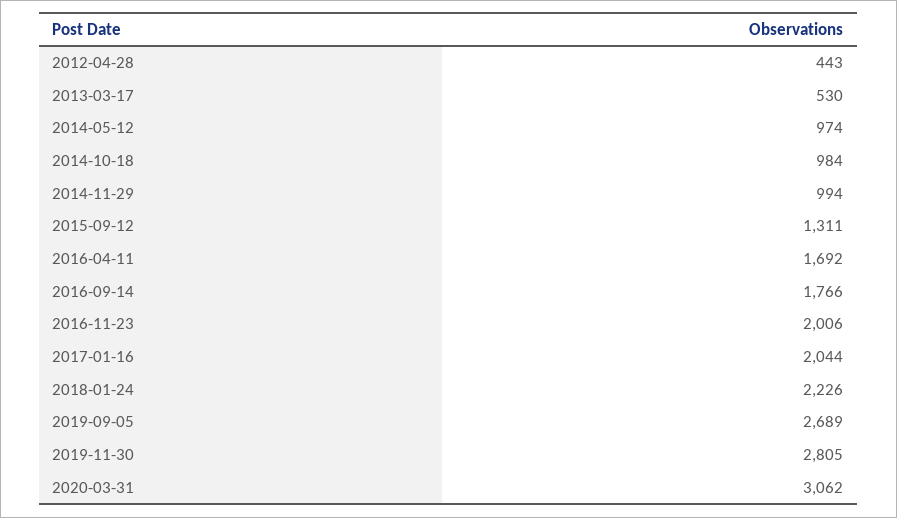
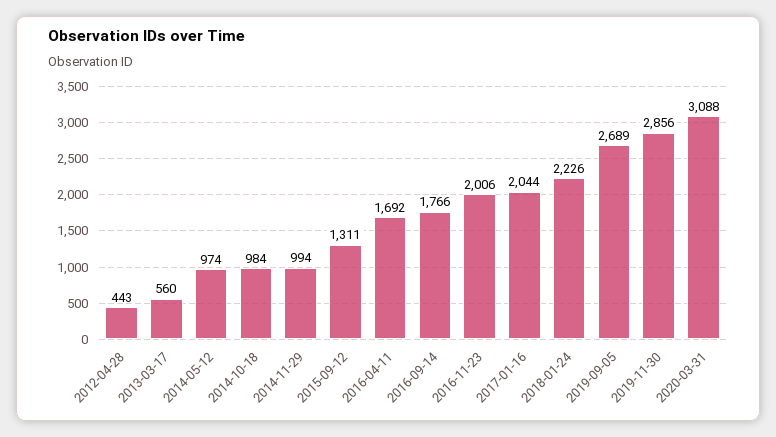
  {
    "2012-04-28": 443,
-   "2013-03-17": 530,
+   "2013-03-17": 560,
    "2014-05-12": 974,
    "2014-10-18": 984,
    "2014-11-29": 994,
    "2015-09-12": 1311,
    "2016-04-11": 1692,
    "2016-09-14": 1766,
    "2016-11-23": 2006,
    "2017-01-16": 2044,
    "2018-01-24": 2226,
    "2019-09-05": 2689,
-   "2019-11-30": 2805,
+   "2019-11-30": 2856,
-   "2020-03-31": 3062
+   "2020-03-31": 3088
  }

